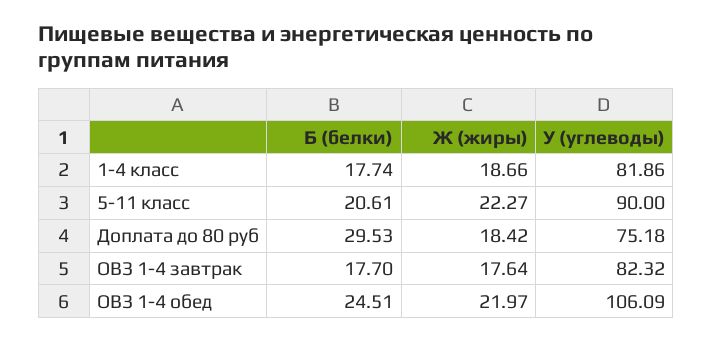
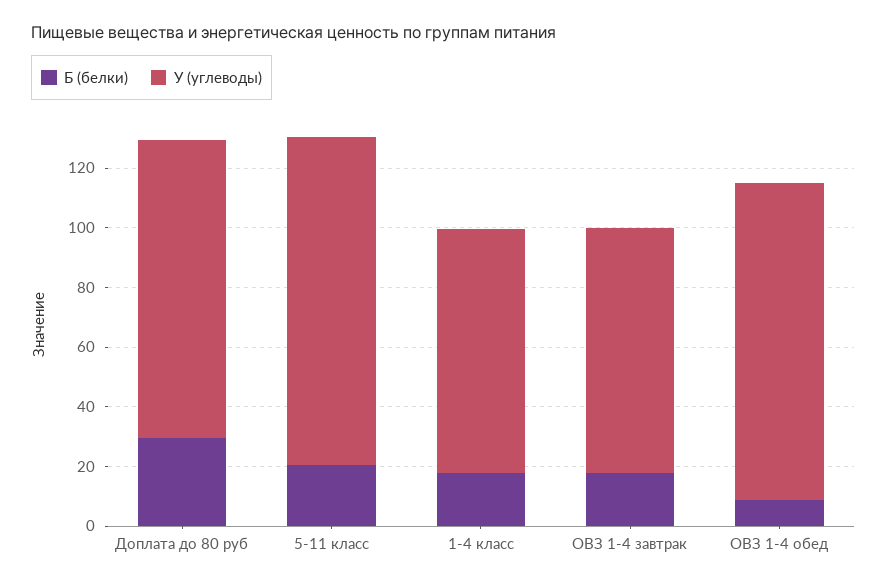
  {
    "Б (белки)": {
      "1-4 класс": 17.74,
      "5-11 класс": 20.61,
      "Доплата до 80 руб": 29.53,
      "ОВЗ 1-4 завтрак": 17.7,
-     "ОВЗ 1-4 обед": 24.51
+     "ОВЗ 1-4 обед": 10
    },
-   "Ж (жиры)": {
-     "1-4 класс": 18.66,
-     "5-11 класс": 22.27,
-     "Доплата до 80 руб": 18.42,
-     "ОВЗ 1-4 завтрак": 17.64,
-     "ОВЗ 1-4 обед": 21.97
-   },
    "У (углеводы)": {
      "1-4 класс": 81.86,
-     "5-11 класс": 90,
+     "5-11 класс": 110,
-     "Доплата до 80 руб": 75.18,
+     "Доплата до 80 руб": 100,
      "ОВЗ 1-4 завтрак": 82.32,
      "ОВЗ 1-4 обед": 106.09
    }
  }

